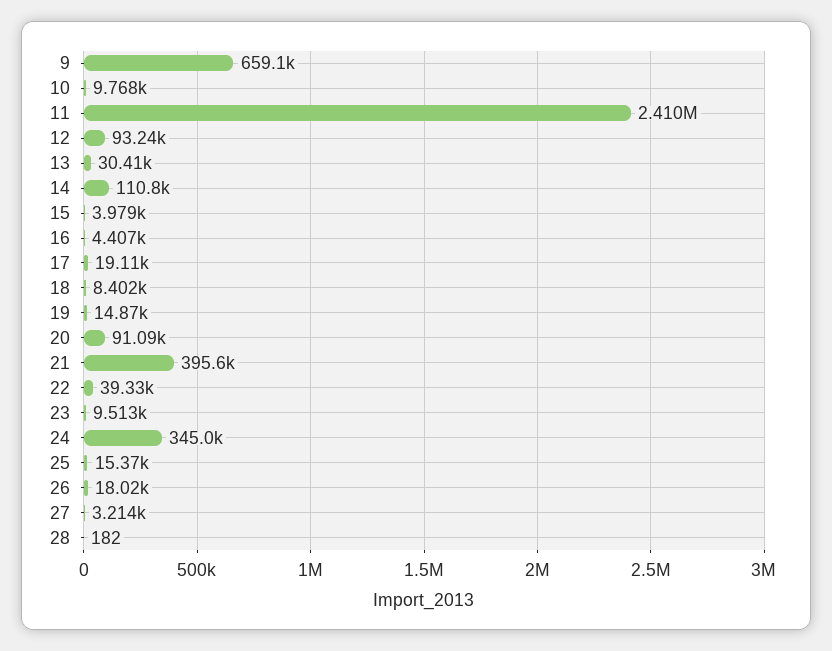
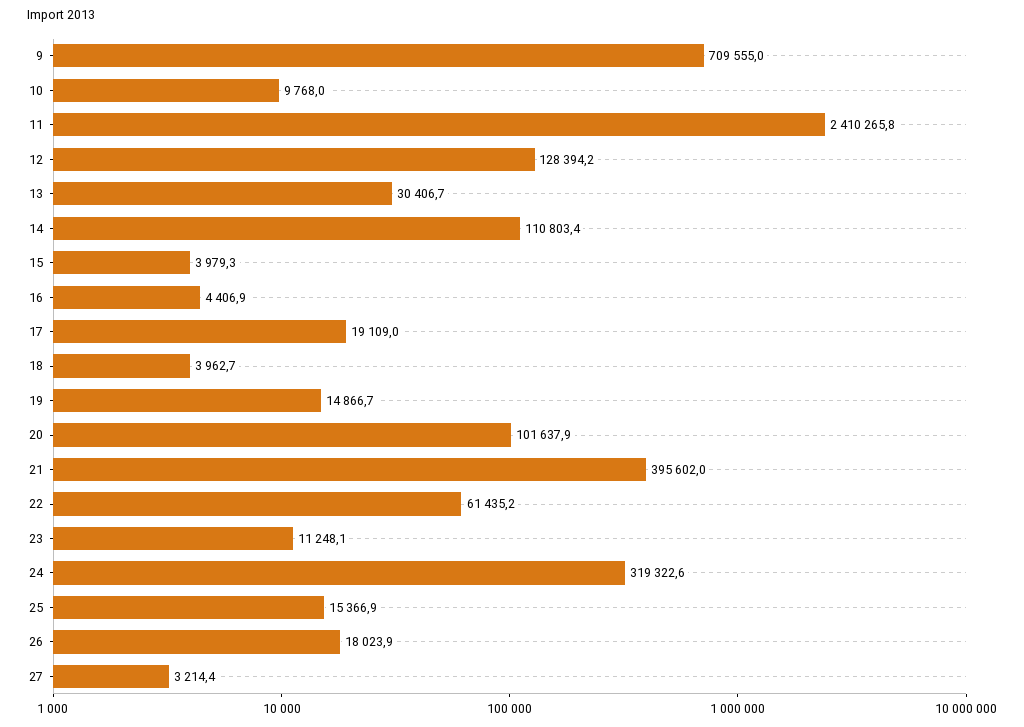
  {
-   "9": 659100,
+   "9": 709555,
    "10": 9768,
    "11": 2410265.8,
-   "12": 93240,
+   "12": 128394.2,
    "13": 30406.7,
    "14": 110803.4,
    "15": 3979.3,
    "16": 4406.9,
    "17": 19109,
-   "18": 8402,
+   "18": 3962.7,
    "19": 14866.7,
-   "20": 91090,
+   "20": 101637.9,
    "21": 395602,
-   "22": 39330,
+   "22": 61435.2,
-   "23": 9513,
+   "23": 11248.1,
-   "24": 345000,
+   "24": 319322.6,
    "25": 15366.9,
    "26": 18023.9,
-   "27": 3214.4,
+   "27": 3214.4
-   "28": 182
  }

